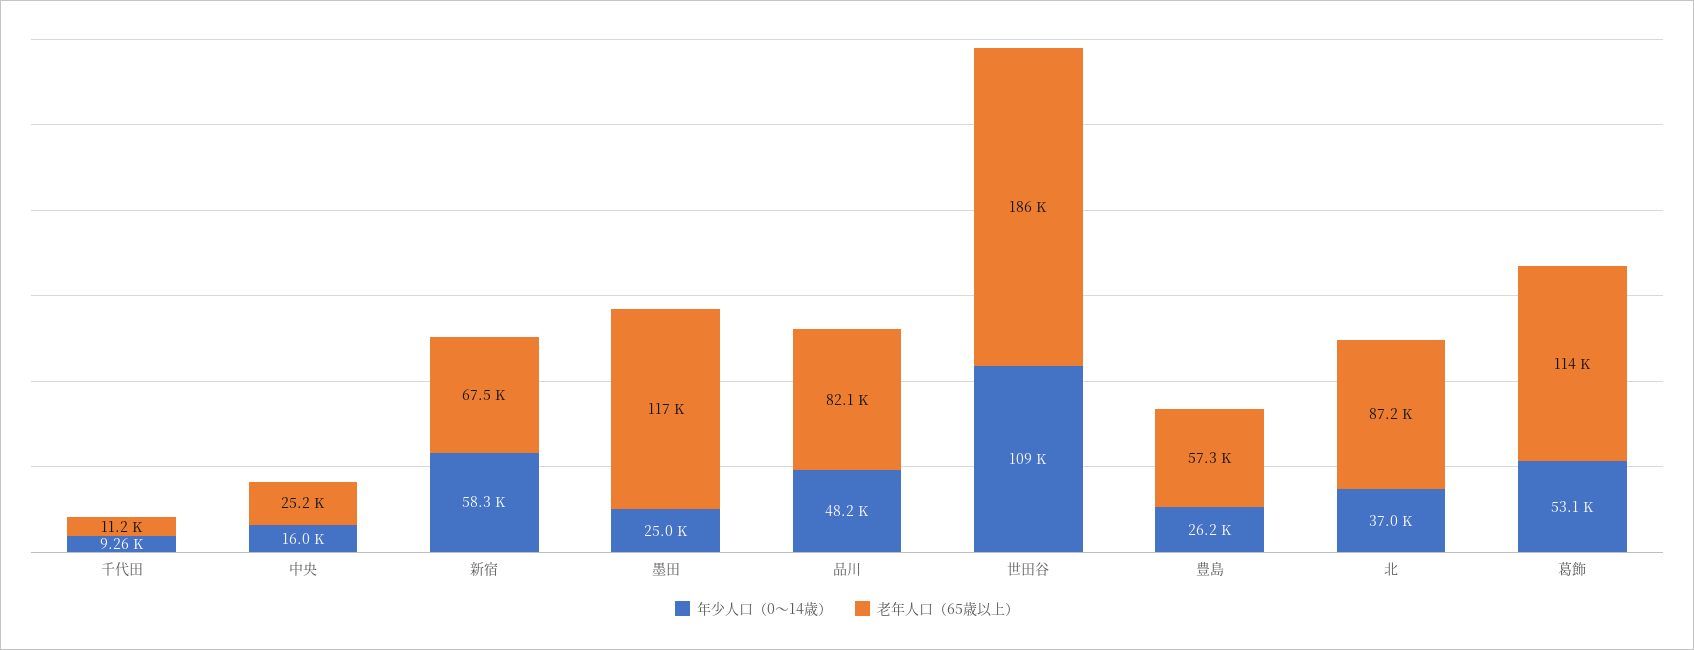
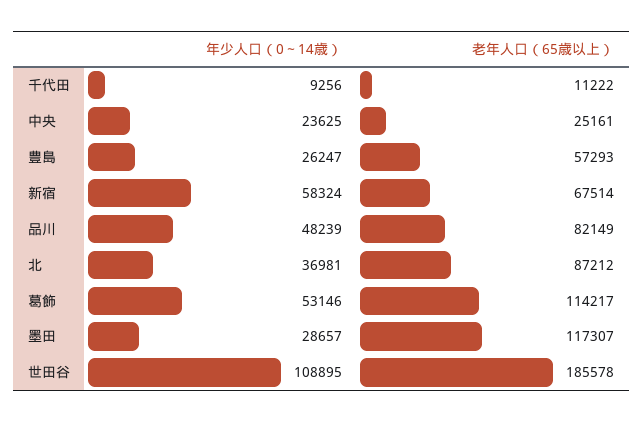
  {
    "年少人口（0～14歳）": {
      "千代田": 9256,
-     "中央": 16000,
+     "中央": 23625,
      "新宿": 58324,
-     "墨田": 25000,
+     "墨田": 28657,
      "品川": 48239,
      "世田谷": 108895,
      "豊島": 26247,
      "北": 36981,
      "葛飾": 53146
    },
    "老年人口（65歳以上）": {
      "千代田": 11222,
      "中央": 25161,
      "新宿": 67514,
      "墨田": 117307,
      "品川": 82149,
      "世田谷": 185578,
      "豊島": 57293,
      "北": 87212,
      "葛飾": 114217
    }
  }

